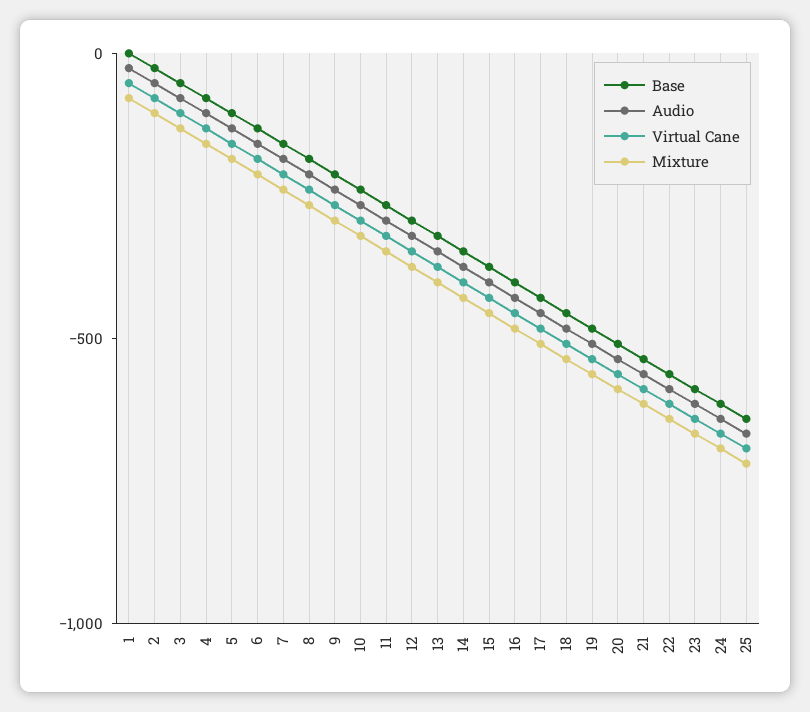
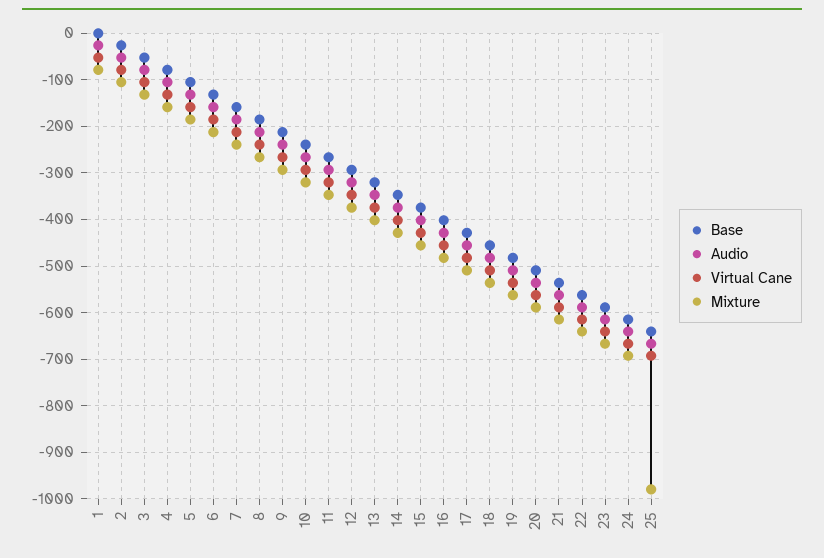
  {
    "Base": {
      "1": 0,
      "2": -20,
      "3": -60,
      "4": -80,
      "5": -100,
      "6": -140,
      "7": -160,
      "8": -180,
      "9": -220,
      "10": -240,
      "11": -260,
      "12": -300,
      "13": -320,
      "14": -340,
      "15": -380,
      "16": -400,
      "17": -420,
      "18": -460,
      "19": -480,
      "20": -500,
      "21": -540,
      "22": -560,
      "23": -580,
      "24": -620,
      "25": -640
    },
    "Audio": {
      "1": -20,
      "2": -60,
      "3": -80,
      "4": -100,
      "5": -140,
      "6": -160,
      "7": -180,
      "8": -220,
      "9": -240,
      "10": -260,
      "11": -300,
      "12": -320,
      "13": -340,
      "14": -380,
      "15": -400,
      "16": -420,
      "17": -460,
      "18": -480,
      "19": -500,
      "20": -540,
      "21": -560,
      "22": -580,
      "23": -620,
      "24": -640,
      "25": -660
    },
    "Virtual Cane": {
      "1": -60,
      "2": -80,
      "3": -100,
      "4": -140,
      "5": -160,
      "6": -180,
      "7": -220,
      "8": -240,
      "9": -260,
      "10": -300,
      "11": -320,
      "12": -340,
      "13": -380,
      "14": -400,
      "15": -420,
      "16": -460,
      "17": -480,
      "18": -500,
      "19": -540,
      "20": -560,
      "21": -580,
      "22": -620,
      "23": -640,
      "24": -660,
      "25": -700
    },
    "Mixture": {
      "1": -80,
      "2": -100,
      "3": -140,
      "4": -160,
      "5": -180,
      "6": -220,
      "7": -240,
      "8": -260,
      "9": -300,
      "10": -320,
      "11": -340,
      "12": -380,
      "13": -400,
      "14": -420,
      "15": -460,
      "16": -480,
      "17": -500,
      "18": -540,
      "19": -560,
      "20": -580,
      "21": -620,
      "22": -640,
      "23": -660,
      "24": -700,
-     "25": -700
+     "25": -980
    }
  }

